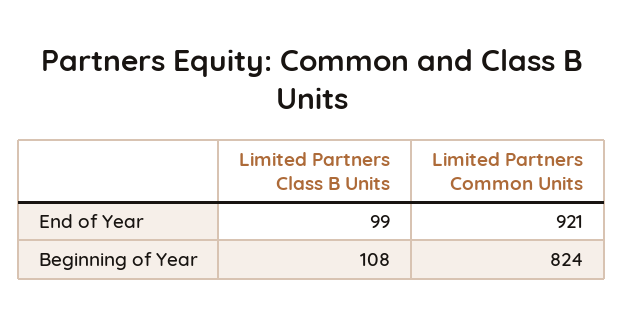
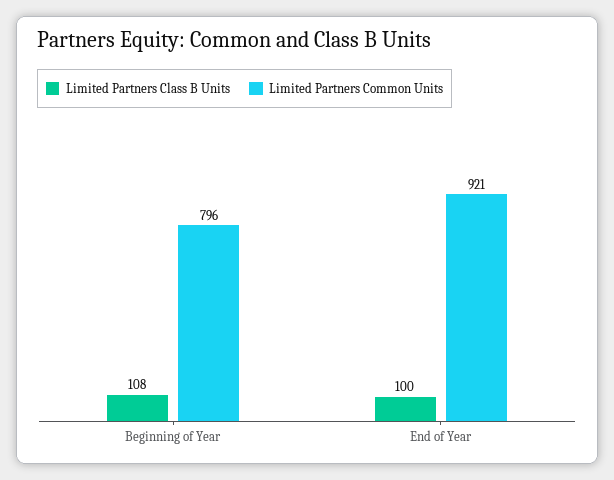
  {
    "Limited Partners Class B Units": {
-     "End of Year": 99,
+     "End of Year": 100,
      "Beginning of Year": 108
    },
    "Limited Partners Common Units": {
      "End of Year": 921,
-     "Beginning of Year": 824
+     "Beginning of Year": 796
    }
  }

